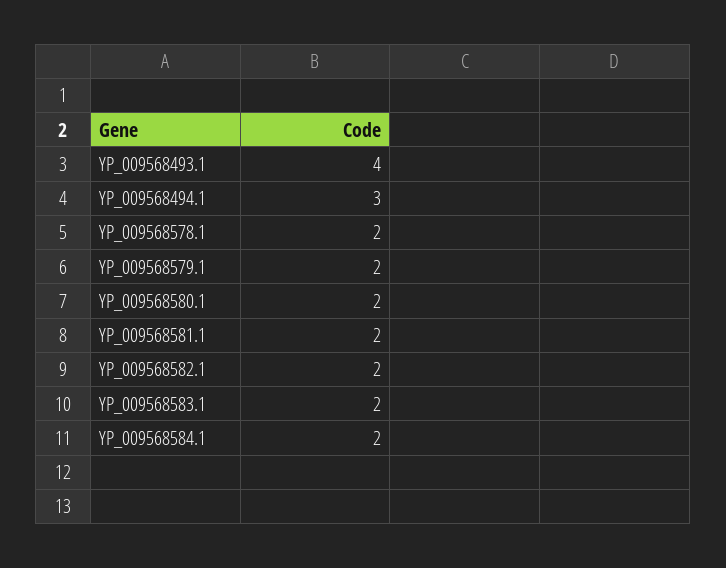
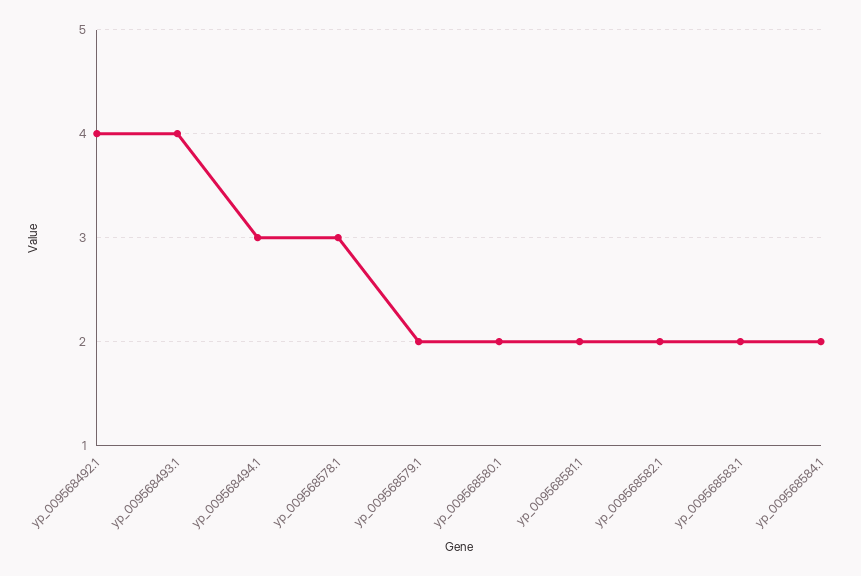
  {
    "YP_009568493.1": 4,
    "YP_009568494.1": 3,
-   "YP_009568578.1": 2,
+   "YP_009568578.1": 3,
    "YP_009568579.1": 2,
    "YP_009568580.1": 2,
    "YP_009568581.1": 2,
    "YP_009568582.1": 2,
    "YP_009568583.1": 2,
-   "YP_009568584.1": 2
+   "YP_009568584.1": 2,
+   "yp_009568492.1": 4
  }

